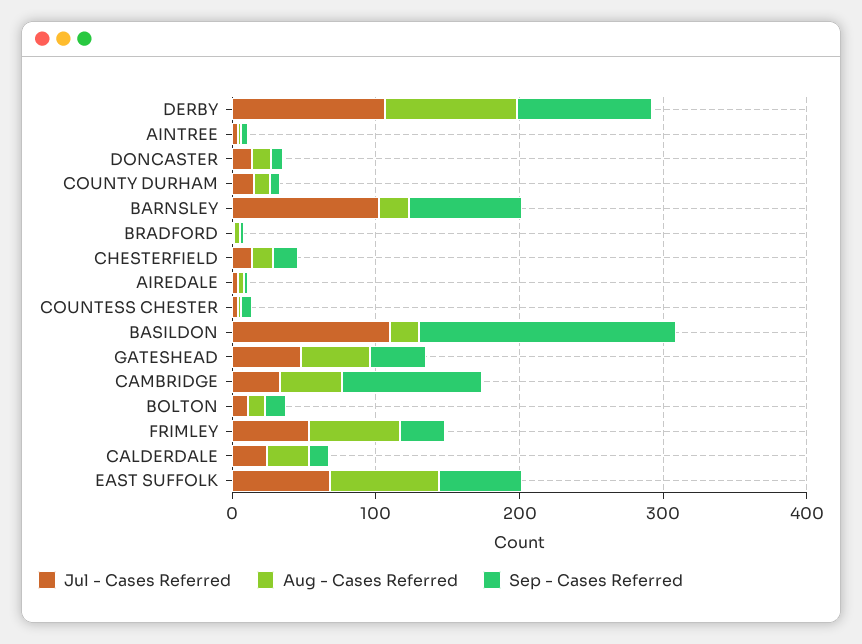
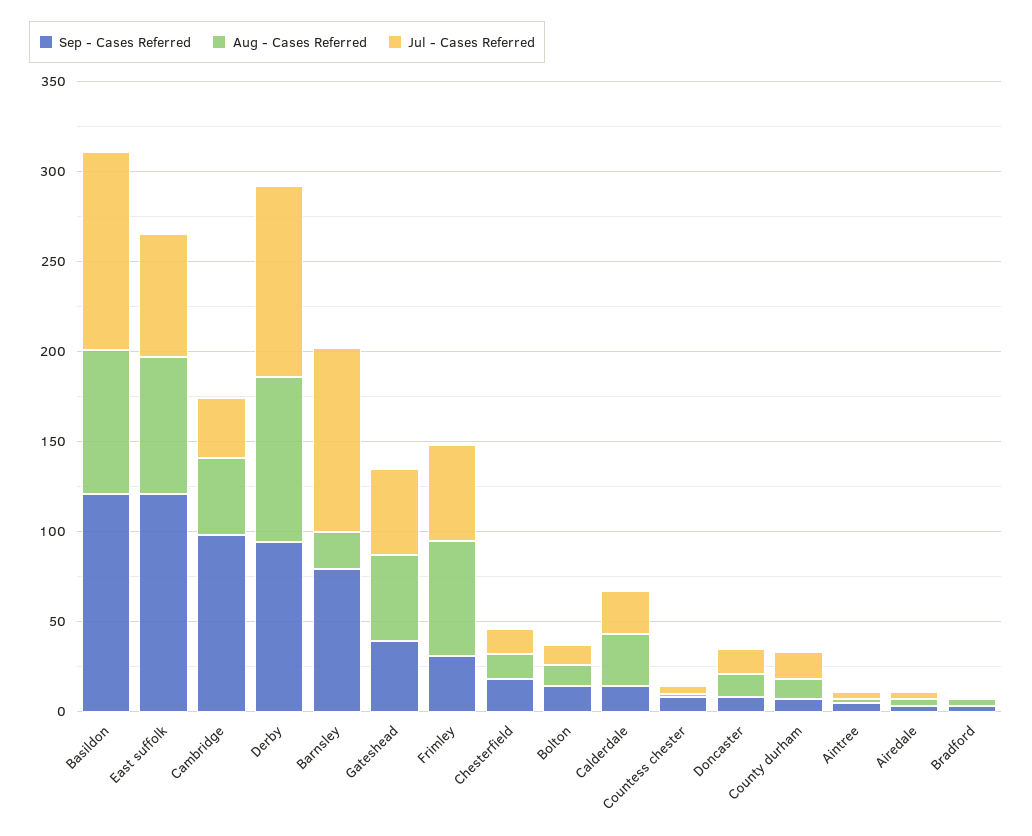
  {
    "Jul - Cases Referred": {
      "DERBY": 110,
      "AINTREE": 0,
      "DONCASTER": 10,
      "COUNTY DURHAM": 20,
      "BARNSLEY": 100,
      "BRADFORD": 0,
      "CHESTERFIELD": 10,
      "AIREDALE": 0,
      "COUNTESS CHESTER": 0,
      "BASILDON": 110,
      "GATESHEAD": 50,
      "CAMBRIDGE": 30,
      "BOLTON": 10,
      "FRIMLEY": 50,
      "CALDERDALE": 20,
      "EAST SUFFOLK": 70
    },
    "Aug - Cases Referred": {
      "DERBY": 90,
      "AINTREE": 0,
      "DONCASTER": 10,
      "COUNTY DURHAM": 10,
      "BARNSLEY": 20,
      "BRADFORD": 0,
      "CHESTERFIELD": 10,
      "AIREDALE": 0,
      "COUNTESS CHESTER": 0,
-     "BASILDON": 20,
+     "BASILDON": 80,
      "GATESHEAD": 50,
      "CAMBRIDGE": 40,
      "BOLTON": 10,
      "FRIMLEY": 60,
      "CALDERDALE": 30,
      "EAST SUFFOLK": 80
    },
    "Sep - Cases Referred": {
      "DERBY": 90,
      "AINTREE": 10,
      "DONCASTER": 10,
      "COUNTY DURHAM": 10,
      "BARNSLEY": 80,
      "BRADFORD": 0,
      "CHESTERFIELD": 20,
      "AIREDALE": 0,
      "COUNTESS CHESTER": 10,
-     "BASILDON": 180,
+     "BASILDON": 120,
      "GATESHEAD": 40,
      "CAMBRIDGE": 100,
      "BOLTON": 10,
      "FRIMLEY": 30,
      "CALDERDALE": 10,
-     "EAST SUFFOLK": 60
+     "EAST SUFFOLK": 120
    }
  }

